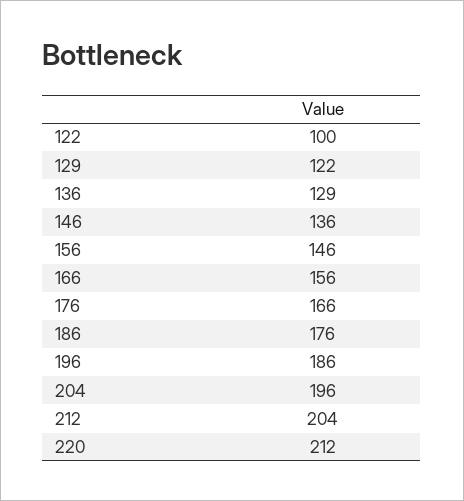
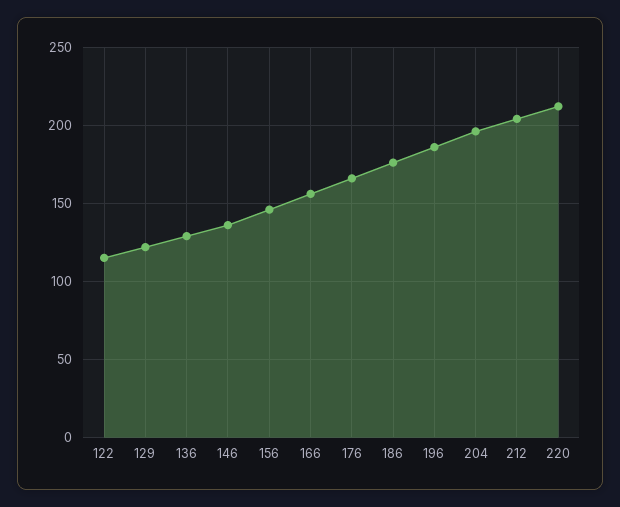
  {
-   "122": 100,
+   "122": 115,
    "129": 122,
    "136": 129,
    "146": 136,
    "156": 146,
    "166": 156,
    "176": 166,
    "186": 176,
    "196": 186,
    "204": 196,
    "212": 204,
    "220": 212
  }

